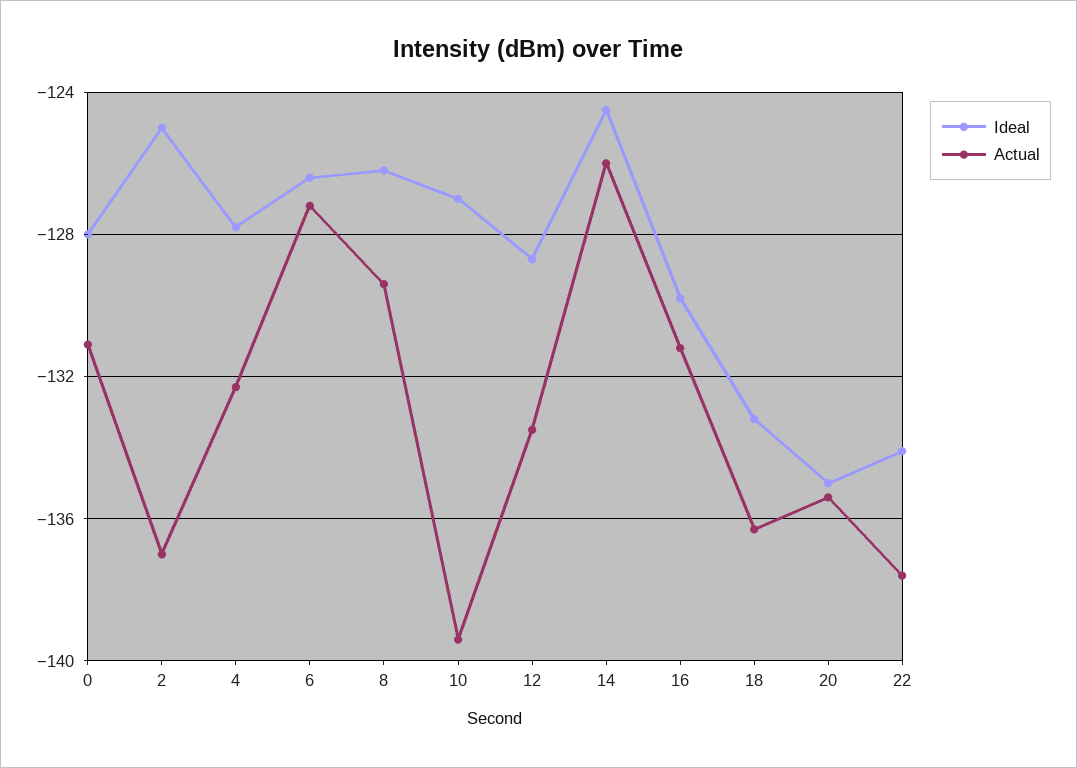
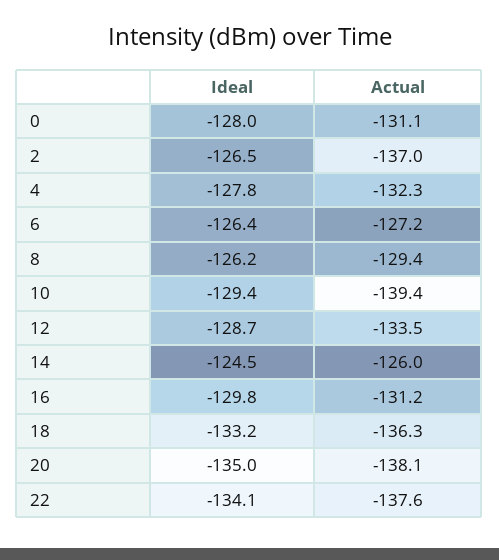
  {
    "Ideal": {
      "0": -128,
-     "2": -125,
+     "2": -126.5,
      "4": -127.8,
      "6": -126.4,
      "8": -126.2,
-     "10": -127,
+     "10": -129.4,
      "12": -128.7,
      "14": -124.5,
      "16": -129.8,
      "18": -133.2,
      "20": -135,
      "22": -134.1
    },
    "Actual": {
      "0": -131.1,
      "2": -137,
      "4": -132.3,
      "6": -127.2,
      "8": -129.4,
      "10": -139.4,
      "12": -133.5,
      "14": -126,
      "16": -131.2,
      "18": -136.3,
-     "20": -135.5,
+     "20": -138.1,
      "22": -137.6
    }
  }

